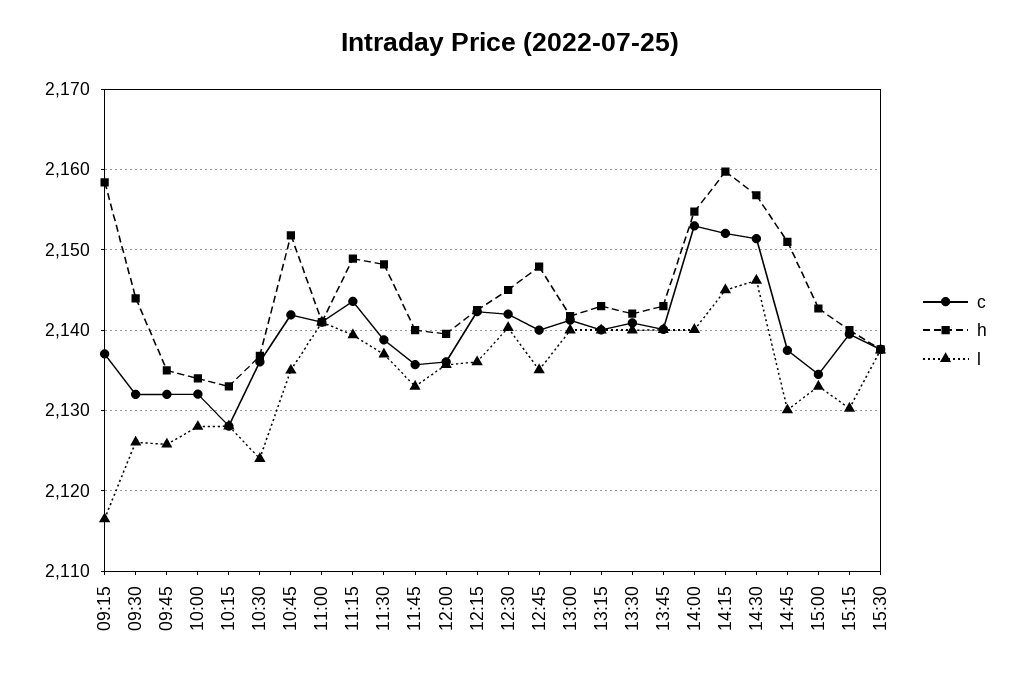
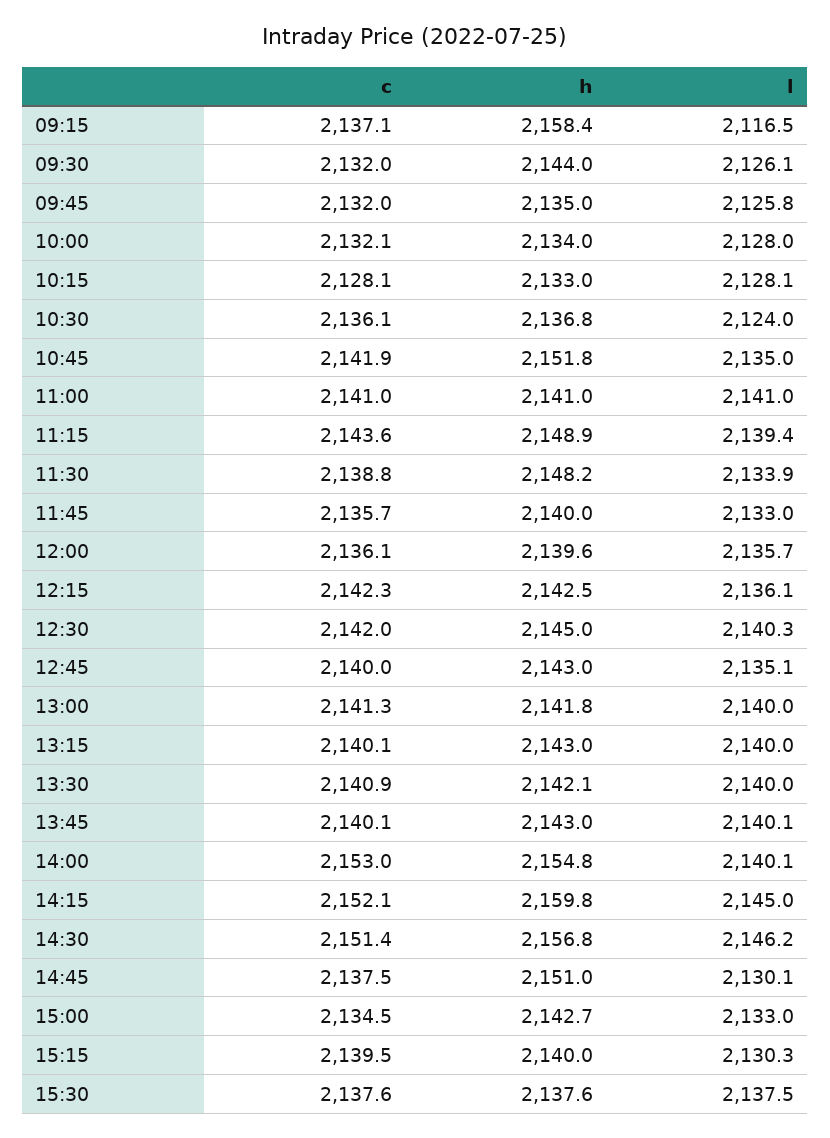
  {
    "c": {
      "09:15": 2137.1,
      "09:30": 2132,
      "09:45": 2132,
      "10:00": 2132.1,
      "10:15": 2128.1,
      "10:30": 2136.1,
      "10:45": 2141.9,
      "11:00": 2141,
      "11:15": 2143.6,
      "11:30": 2138.8,
      "11:45": 2135.7,
      "12:00": 2136.1,
      "12:15": 2142.3,
      "12:30": 2142,
      "12:45": 2140,
      "13:00": 2141.3,
      "13:15": 2140.1,
      "13:30": 2140.9,
      "13:45": 2140.1,
      "14:00": 2153,
      "14:15": 2152.1,
      "14:30": 2151.4,
      "14:45": 2137.5,
      "15:00": 2134.5,
      "15:15": 2139.5,
      "15:30": 2137.6
    },
    "h": {
      "09:15": 2158.4,
      "09:30": 2144,
      "09:45": 2135,
      "10:00": 2134,
      "10:15": 2133,
      "10:30": 2136.8,
      "10:45": 2151.8,
      "11:00": 2141,
      "11:15": 2148.9,
      "11:30": 2148.2,
      "11:45": 2140,
      "12:00": 2139.6,
      "12:15": 2142.5,
      "12:30": 2145,
-     "12:45": 2148,
+     "12:45": 2143,
      "13:00": 2141.8,
      "13:15": 2143,
      "13:30": 2142.1,
      "13:45": 2143,
      "14:00": 2154.8,
      "14:15": 2159.8,
      "14:30": 2156.8,
      "14:45": 2151,
      "15:00": 2142.7,
      "15:15": 2140,
      "15:30": 2137.6
    },
    "l": {
      "09:15": 2116.5,
      "09:30": 2126.1,
      "09:45": 2125.8,
      "10:00": 2128,
      "10:15": 2128.1,
      "10:30": 2124,
      "10:45": 2135,
      "11:00": 2141,
      "11:15": 2139.4,
-     "11:30": 2137,
+     "11:30": 2133.9,
      "11:45": 2133,
      "12:00": 2135.7,
      "12:15": 2136.1,
      "12:30": 2140.3,
      "12:45": 2135.1,
      "13:00": 2140,
      "13:15": 2140,
      "13:30": 2140,
      "13:45": 2140.1,
      "14:00": 2140.1,
      "14:15": 2145,
      "14:30": 2146.2,
      "14:45": 2130.1,
      "15:00": 2133,
      "15:15": 2130.3,
      "15:30": 2137.5
    }
  }

